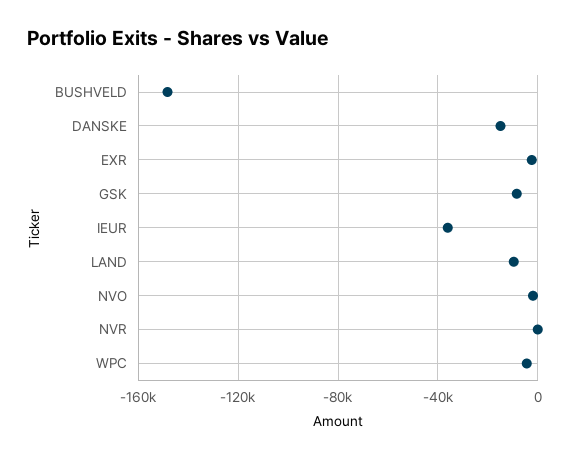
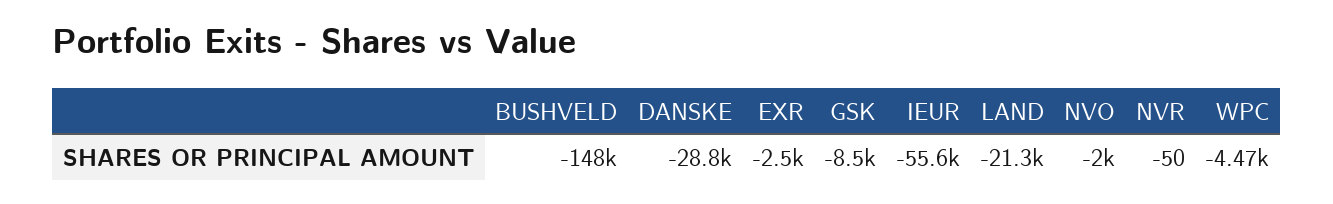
  {
    "BUSHVELD": -148000,
-   "DANSKE": -15000,
+   "DANSKE": -28800,
    "EXR": -2500,
    "GSK": -8500,
-   "IEUR": -35000,
+   "IEUR": -55600,
-   "LAND": -10000,
+   "LAND": -21300,
    "NVO": -2000,
    "NVR": -50,
    "WPC": -4470
  }

